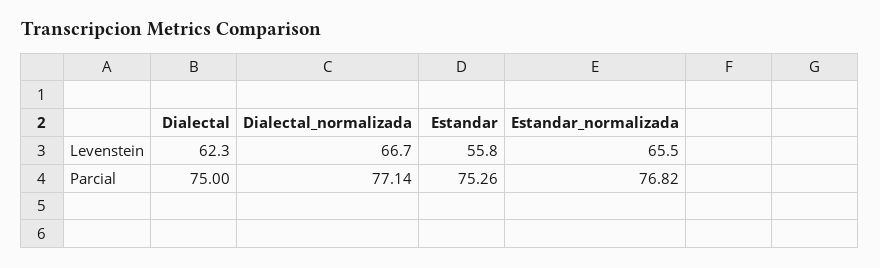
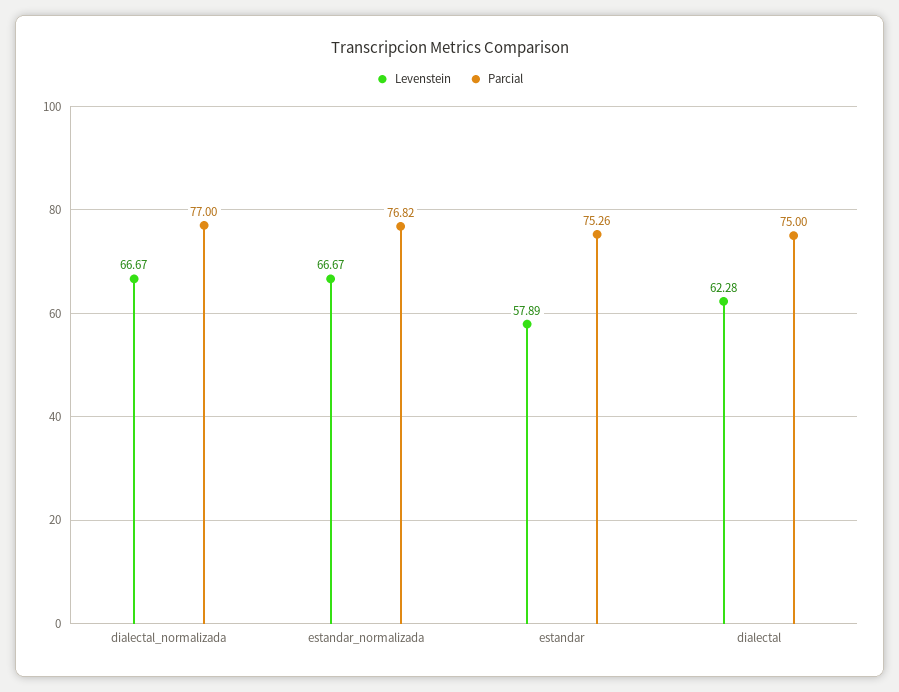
  {
    "Levenstein": {
      "Dialectal": 62.28,
      "Dialectal_normalizada": 66.67,
-     "Estandar": 55.8,
+     "Estandar": 57.89,
-     "Estandar_normalizada": 65.5
+     "Estandar_normalizada": 66.67
    },
    "Parcial": {
      "Dialectal": 75,
-     "Dialectal_normalizada": 77.14,
+     "Dialectal_normalizada": 77,
      "Estandar": 75.26,
      "Estandar_normalizada": 76.82
    }
  }

